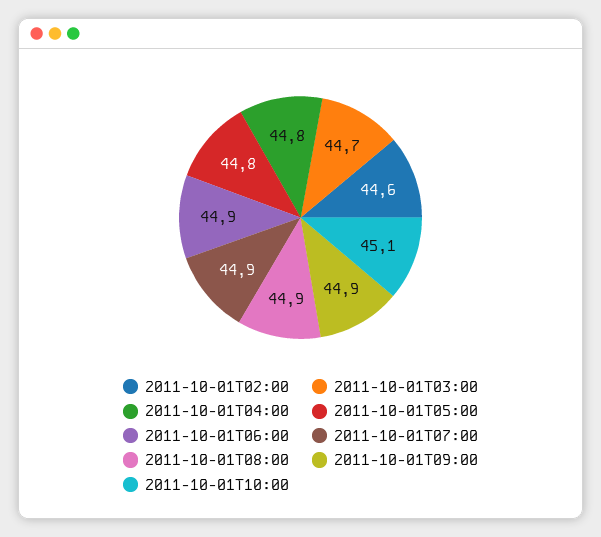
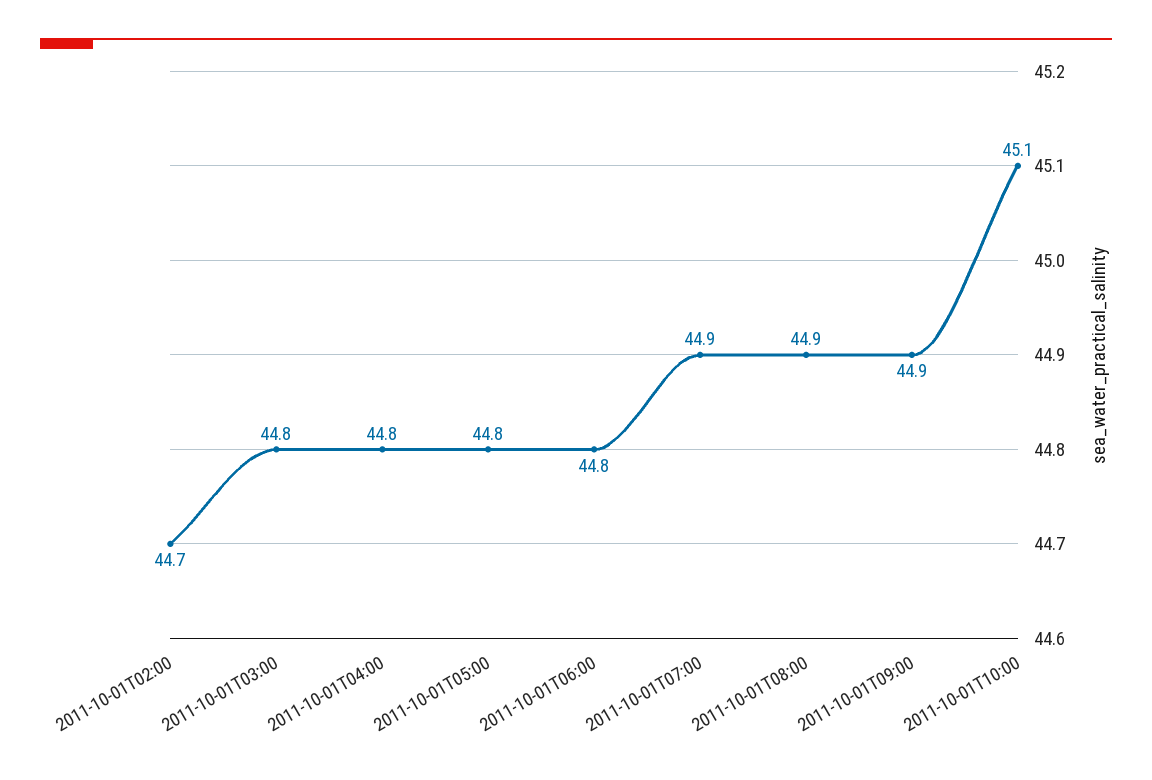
  {
-   "2011-10-01T02:00": 44.6,
+   "2011-10-01T02:00": 44.7,
-   "2011-10-01T03:00": 44.7,
+   "2011-10-01T03:00": 44.8,
    "2011-10-01T04:00": 44.8,
    "2011-10-01T05:00": 44.8,
-   "2011-10-01T06:00": 44.9,
+   "2011-10-01T06:00": 44.8,
    "2011-10-01T07:00": 44.9,
    "2011-10-01T08:00": 44.9,
    "2011-10-01T09:00": 44.9,
    "2011-10-01T10:00": 45.1
  }

